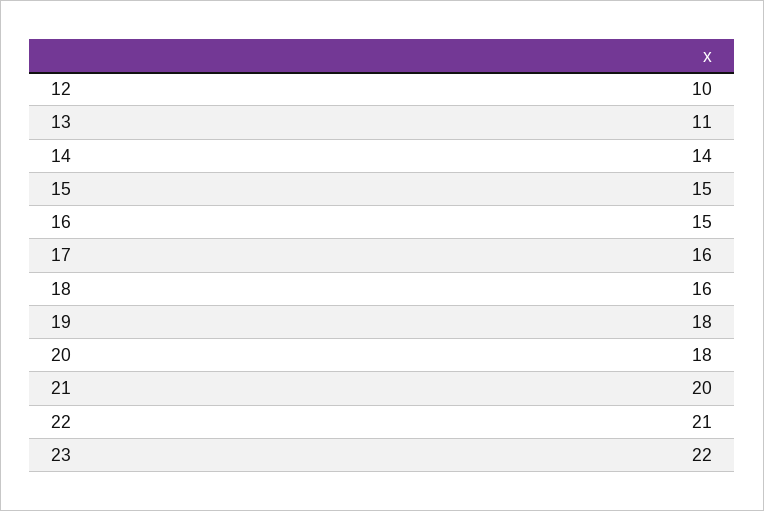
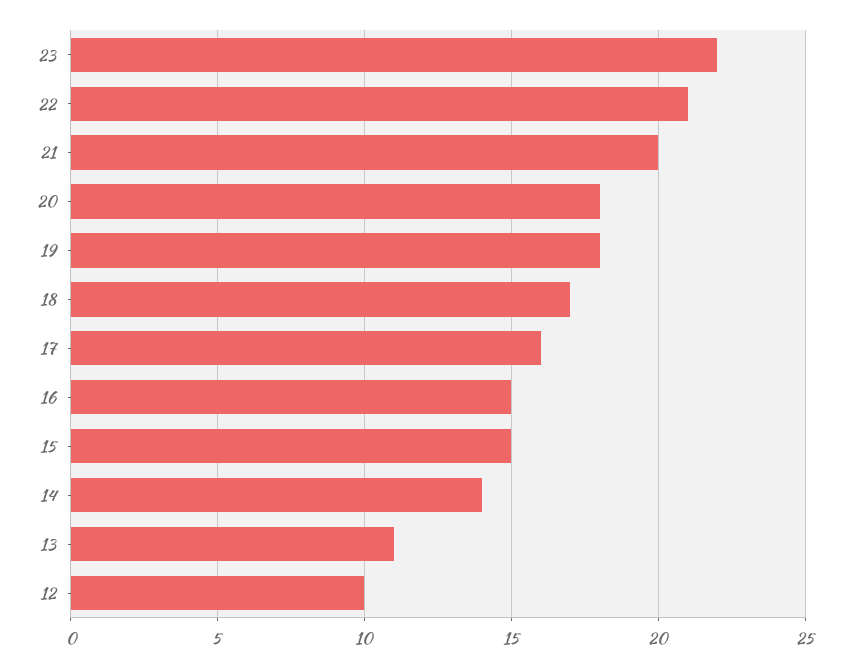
  {
    "12": 10,
    "13": 11,
    "14": 14,
    "15": 15,
    "16": 15,
    "17": 16,
-   "18": 16,
+   "18": 17,
    "19": 18,
    "20": 18,
    "21": 20,
    "22": 21,
    "23": 22
  }

